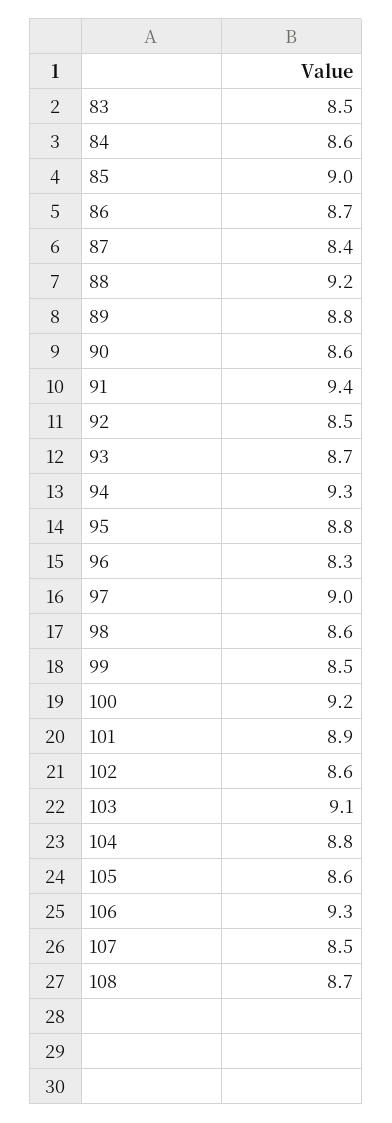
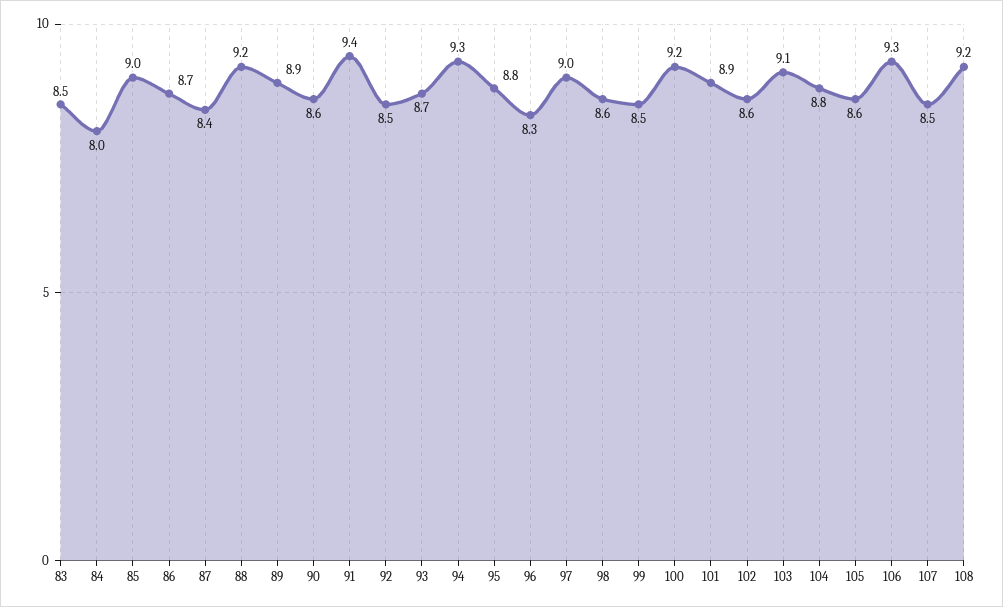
  {
    "83": 8.5,
-   "84": 8.6,
+   "84": 8,
    "85": 9,
    "86": 8.7,
    "87": 8.4,
    "88": 9.2,
-   "89": 8.8,
+   "89": 8.9,
    "90": 8.6,
    "91": 9.4,
    "92": 8.5,
    "93": 8.7,
    "94": 9.3,
    "95": 8.8,
    "96": 8.3,
    "97": 9,
    "98": 8.6,
    "99": 8.5,
    "100": 9.2,
    "101": 8.9,
    "102": 8.6,
    "103": 9.1,
    "104": 8.8,
    "105": 8.6,
    "106": 9.3,
    "107": 8.5,
-   "108": 8.7
+   "108": 9.2
  }

